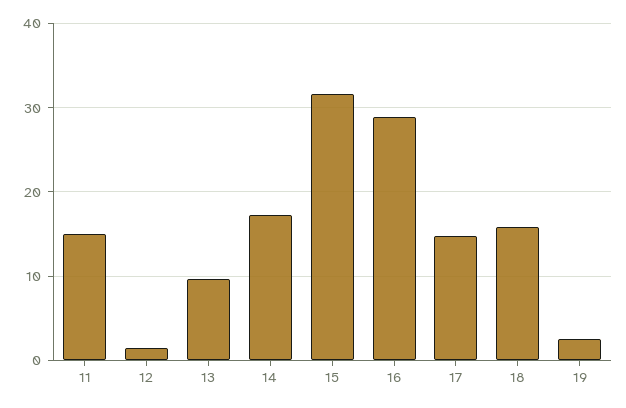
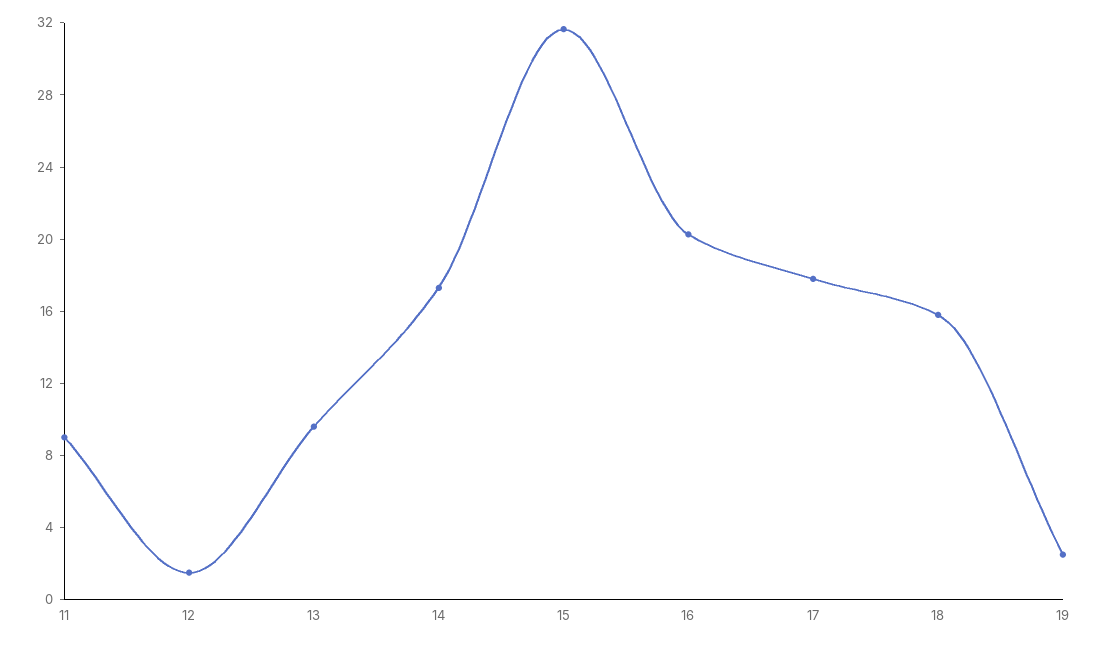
  {
-   "11": 15,
+   "11": 9,
    "12": 2,
    "13": 10,
    "14": 17,
    "15": 32,
-   "16": 29,
+   "16": 20,
-   "17": 15,
+   "17": 18,
    "18": 16,
    "19": 3
  }

